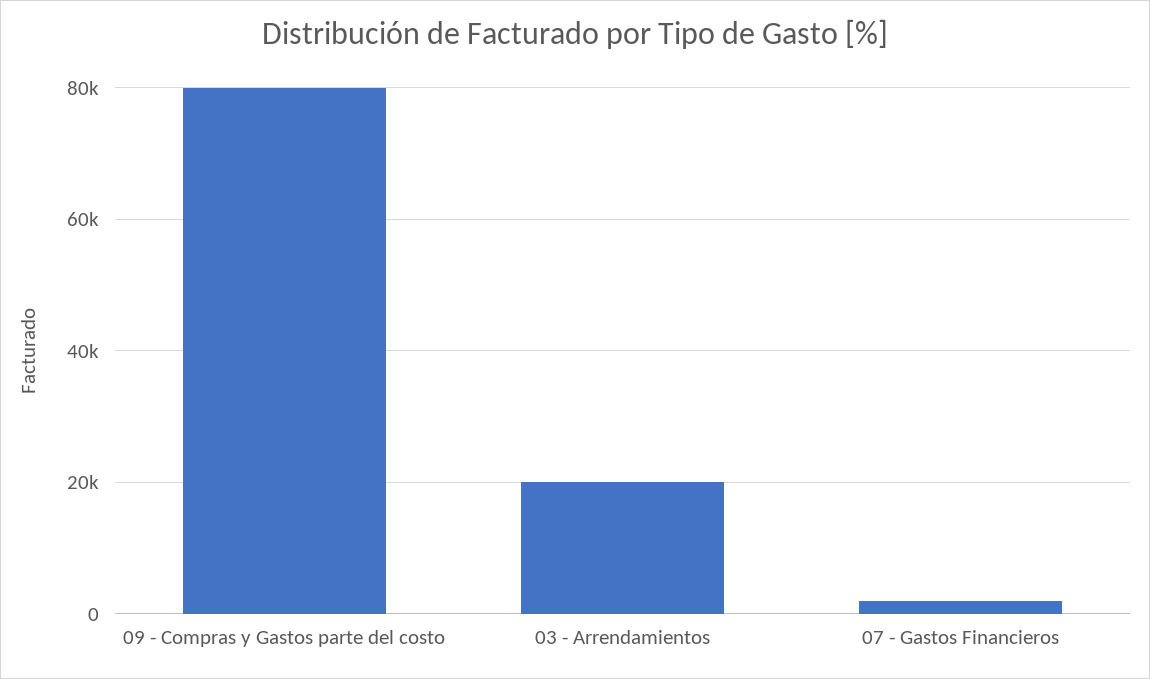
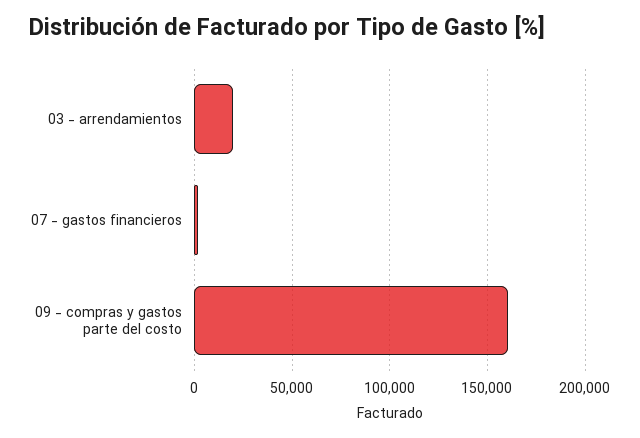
  {
-   "09 - Compras y Gastos parte del costo": 80000,
+   "09 - Compras y Gastos parte del costo": 160000,
    "03 - Arrendamientos": 20000,
    "07 - Gastos Financieros": 2000
  }

